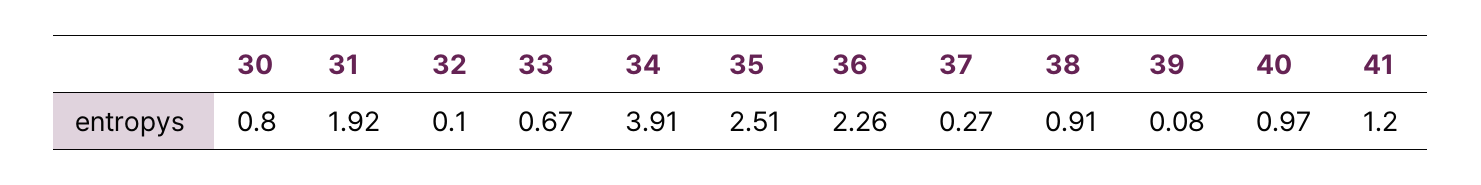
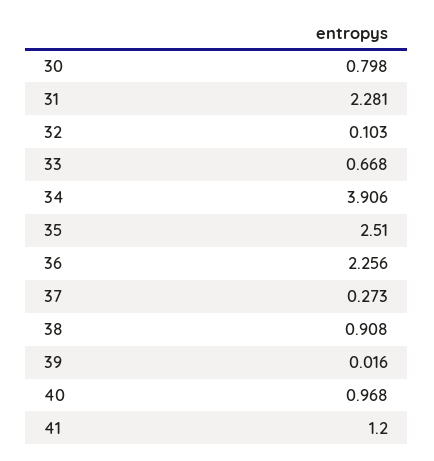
  {
    "30": 0.798,
-   "31": 1.92,
+   "31": 2.281,
    "32": 0.103,
    "33": 0.668,
    "34": 3.906,
    "35": 2.51,
    "36": 2.256,
    "37": 0.273,
    "38": 0.908,
-   "39": 0.08,
+   "39": 0.016,
    "40": 0.968,
    "41": 1.2
  }

